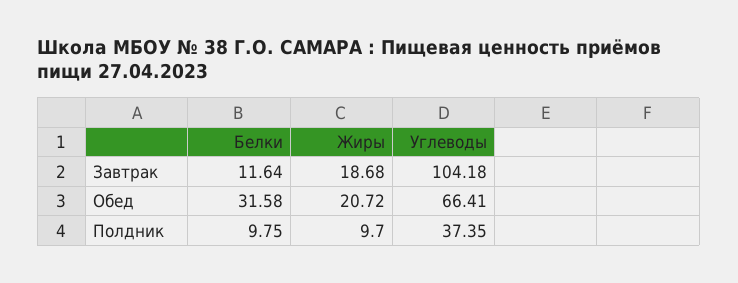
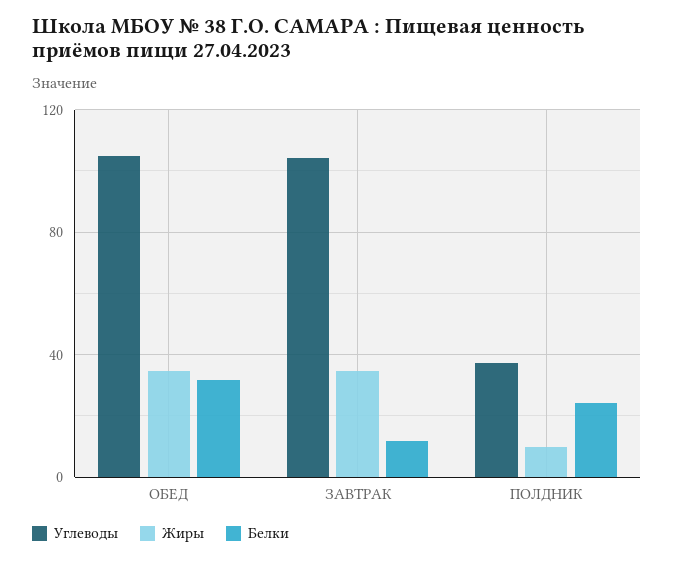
  {
    "Белки": {
      "Завтрак": 11.64,
      "Обед": 31.58,
-     "Полдник": 9.75
+     "Полдник": 25
    },
    "Жиры": {
-     "Завтрак": 18.68,
+     "Завтрак": 35,
-     "Обед": 20.72,
+     "Обед": 35,
      "Полдник": 9.7
    },
    "Углеводы": {
      "Завтрак": 104.18,
-     "Обед": 66.41,
+     "Обед": 105,
      "Полдник": 37.35
    }
  }

